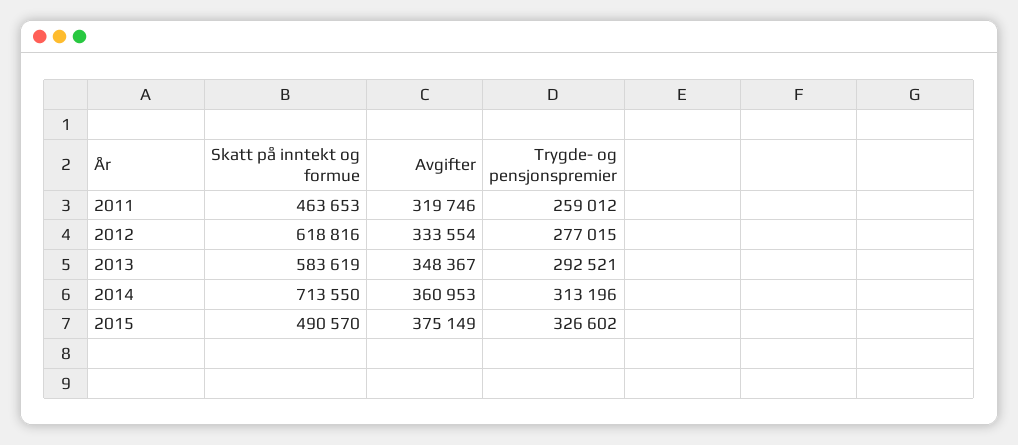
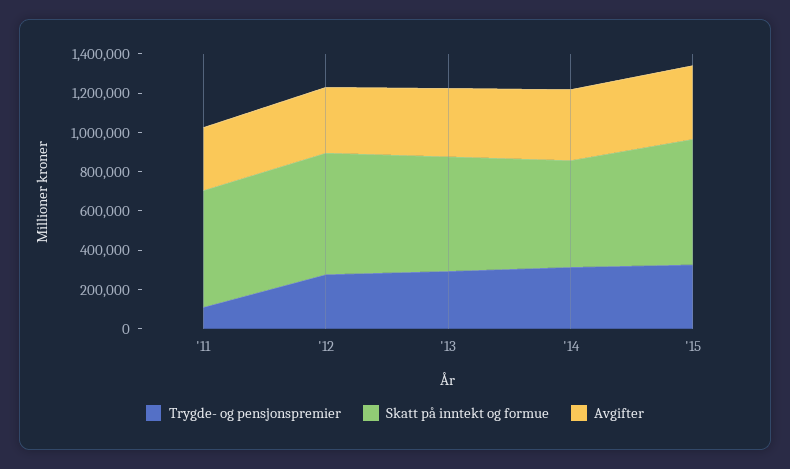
  {
    "Skatt på inntekt og formue": {
-     "2011": 463653,
+     "2011": 600000,
      "2012": 618816,
      "2013": 583619,
-     "2014": 713550,
+     "2014": 550000,
-     "2015": 490570
+     "2015": 650000
    },
    "Avgifter": {
      "2011": 319746,
      "2012": 333554,
      "2013": 348367,
      "2014": 360953,
      "2015": 375149
    },
    "Trygde- og pensjonspremier": {
-     "2011": 259012,
+     "2011": 100000,
      "2012": 277015,
      "2013": 292521,
      "2014": 313196,
      "2015": 326602
    }
  }

